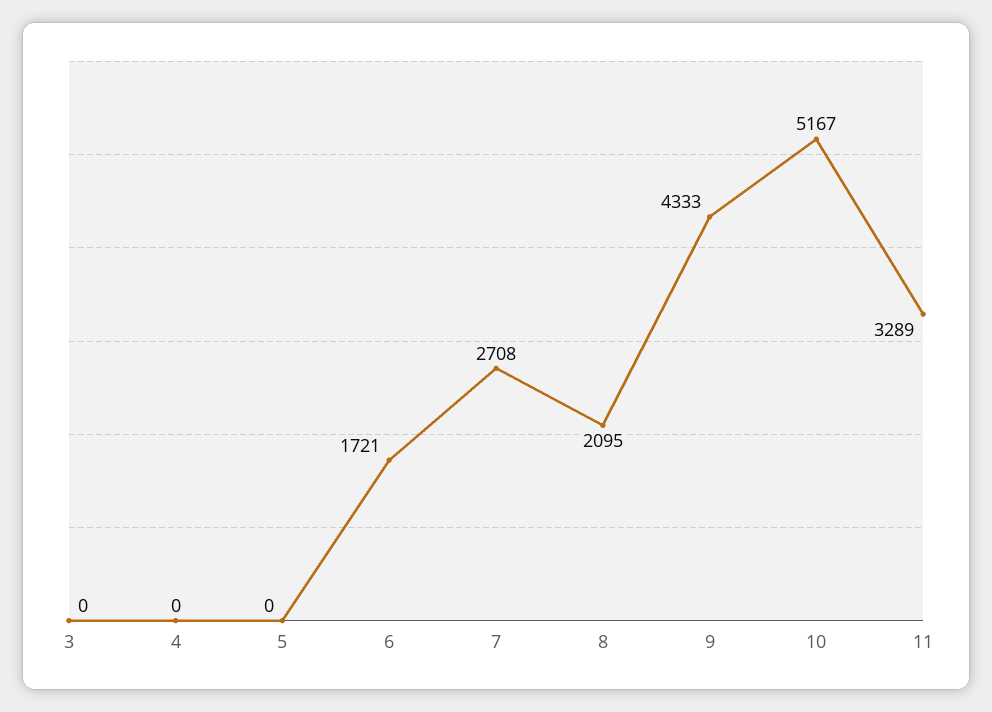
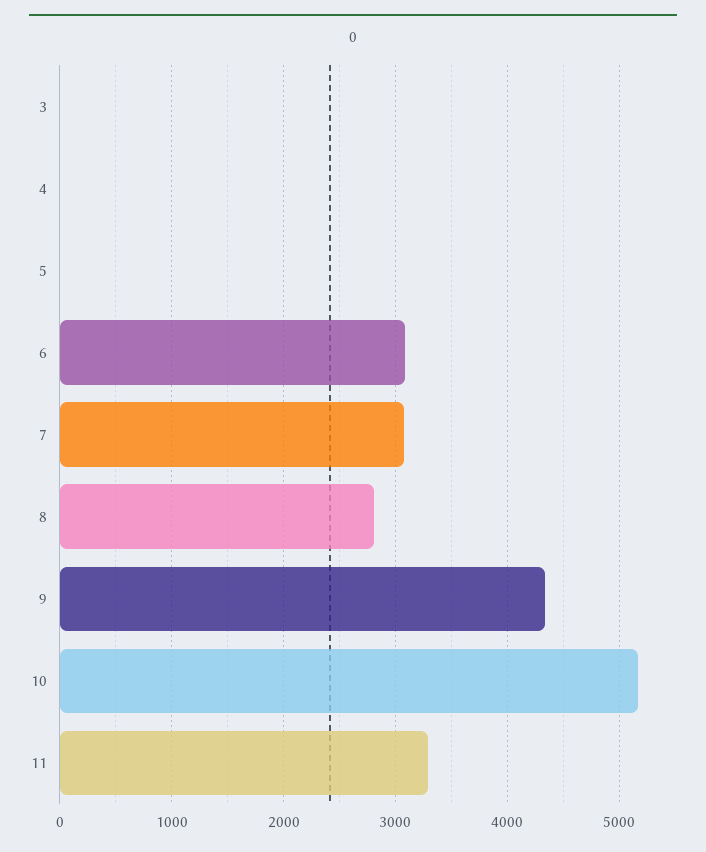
  {
    "3": 0,
    "4": 0,
    "5": 0,
-   "6": 1721,
+   "6": 3100,
-   "7": 2708,
+   "7": 3100,
-   "8": 2095,
+   "8": 2800,
    "9": 4333,
    "10": 5167,
    "11": 3289
  }

